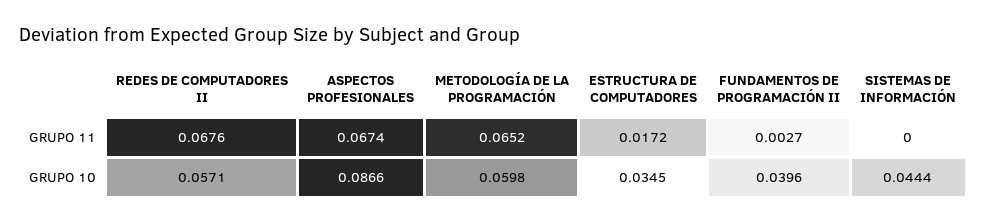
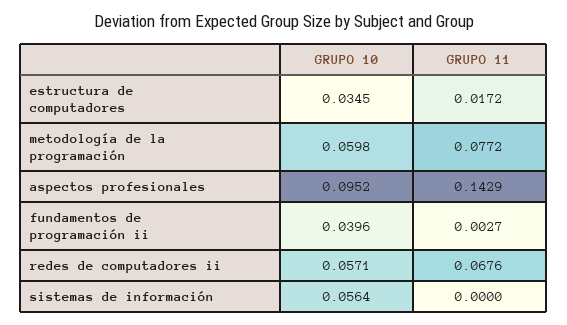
  {
    "REDES DE COMPUTADORES II": {
      "GRUPO 11": 0.0676,
      "GRUPO 10": 0.0571
    },
    "ASPECTOS PROFESIONALES": {
-     "GRUPO 11": 0.0674,
+     "GRUPO 11": 0.1429,
-     "GRUPO 10": 0.0866
+     "GRUPO 10": 0.0952
    },
    "METODOLOGÍA DE LA PROGRAMACIÓN": {
-     "GRUPO 11": 0.0652,
+     "GRUPO 11": 0.0772,
      "GRUPO 10": 0.0598
    },
    "ESTRUCTURA DE COMPUTADORES": {
      "GRUPO 11": 0.0172,
      "GRUPO 10": 0.0345
    },
    "FUNDAMENTOS DE PROGRAMACIÓN II": {
      "GRUPO 11": 0.0027,
      "GRUPO 10": 0.0396
    },
    "SISTEMAS DE INFORMACIÓN": {
      "GRUPO 11": 0,
-     "GRUPO 10": 0.0444
+     "GRUPO 10": 0.0564
    }
  }

